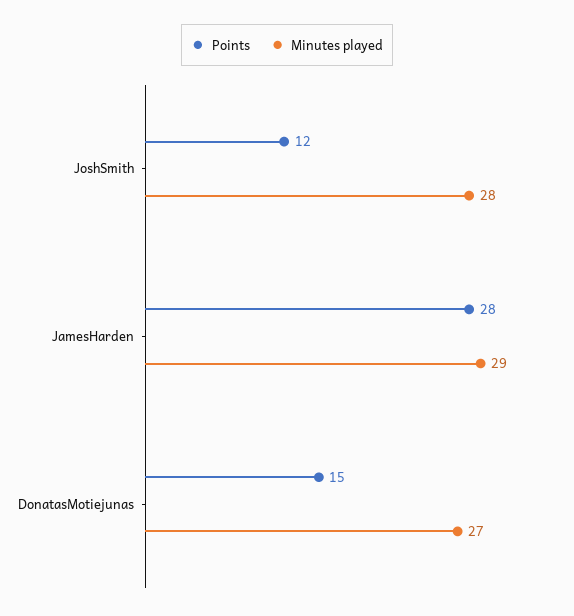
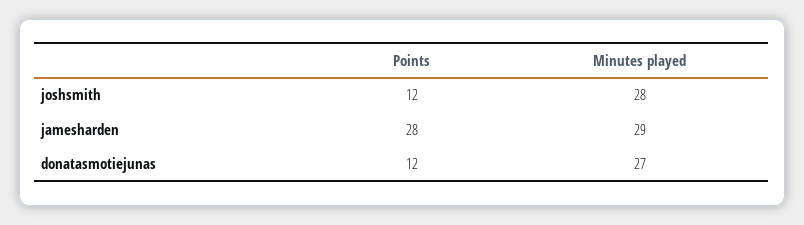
  {
    "Points": {
      "JoshSmith": 12,
      "JamesHarden": 28,
-     "DonatasMotiejunas": 15
+     "DonatasMotiejunas": 12
    },
    "Minutes played": {
      "JoshSmith": 28,
      "JamesHarden": 29,
      "DonatasMotiejunas": 27
    }
  }

